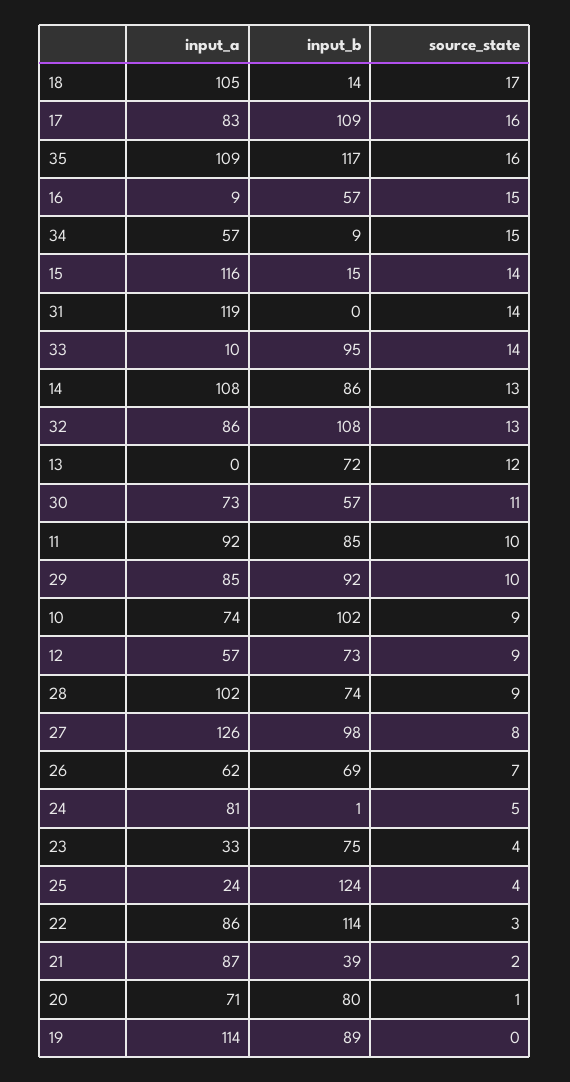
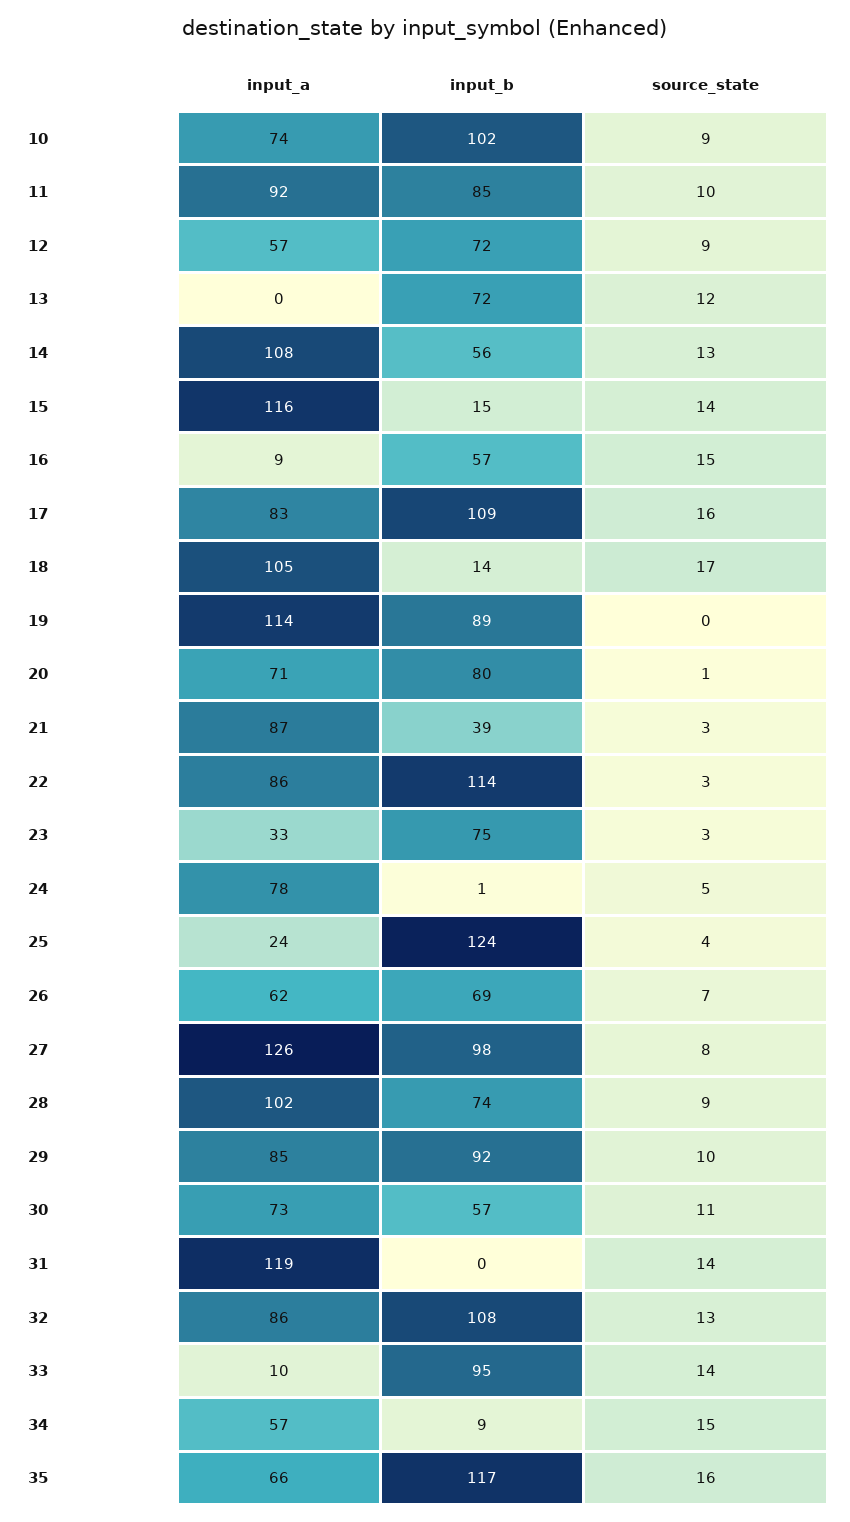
  {
    "input_a": {
      "18": 105,
      "17": 83,
-     "35": 109,
+     "35": 66,
      "16": 9,
      "34": 57,
      "15": 116,
      "31": 119,
      "33": 10,
      "14": 108,
      "32": 86,
      "13": 0,
      "30": 73,
      "11": 92,
      "29": 85,
      "10": 74,
      "12": 57,
      "28": 102,
      "27": 126,
      "26": 62,
-     "24": 81,
+     "24": 78,
      "23": 33,
      "25": 24,
      "22": 86,
      "21": 87,
      "20": 71,
      "19": 114
    },
    "input_b": {
      "18": 14,
      "17": 109,
      "35": 117,
      "16": 57,
      "34": 9,
      "15": 15,
      "31": 0,
      "33": 95,
-     "14": 86,
+     "14": 56,
      "32": 108,
      "13": 72,
      "30": 57,
      "11": 85,
      "29": 92,
      "10": 102,
-     "12": 73,
+     "12": 72,
      "28": 74,
      "27": 98,
      "26": 69,
      "24": 1,
      "23": 75,
      "25": 124,
      "22": 114,
      "21": 39,
      "20": 80,
      "19": 89
    },
    "source_state": {
      "18": 17,
      "17": 16,
      "35": 16,
      "16": 15,
      "34": 15,
      "15": 14,
      "31": 14,
      "33": 14,
      "14": 13,
      "32": 13,
      "13": 12,
      "30": 11,
      "11": 10,
      "29": 10,
      "10": 9,
      "12": 9,
      "28": 9,
      "27": 8,
      "26": 7,
      "24": 5,
-     "23": 4,
+     "23": 3,
      "25": 4,
      "22": 3,
-     "21": 2,
+     "21": 3,
      "20": 1,
      "19": 0
    }
  }

